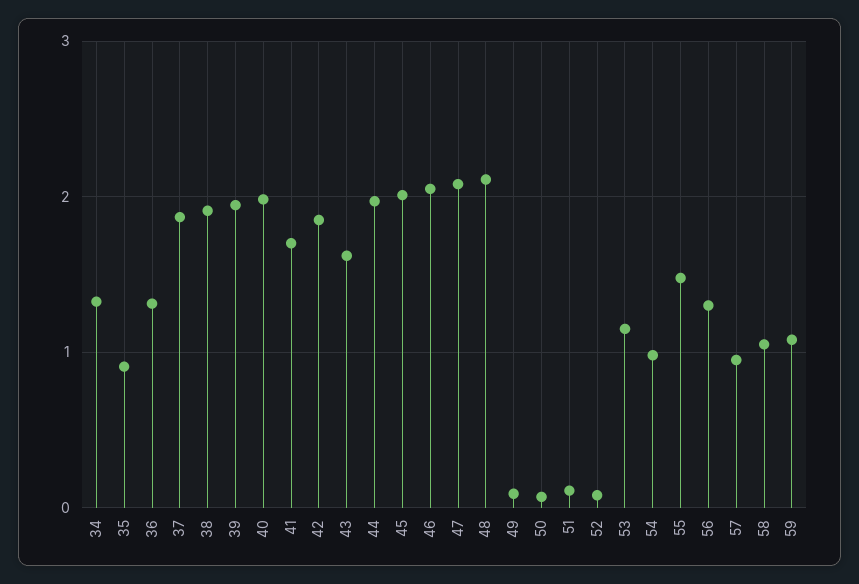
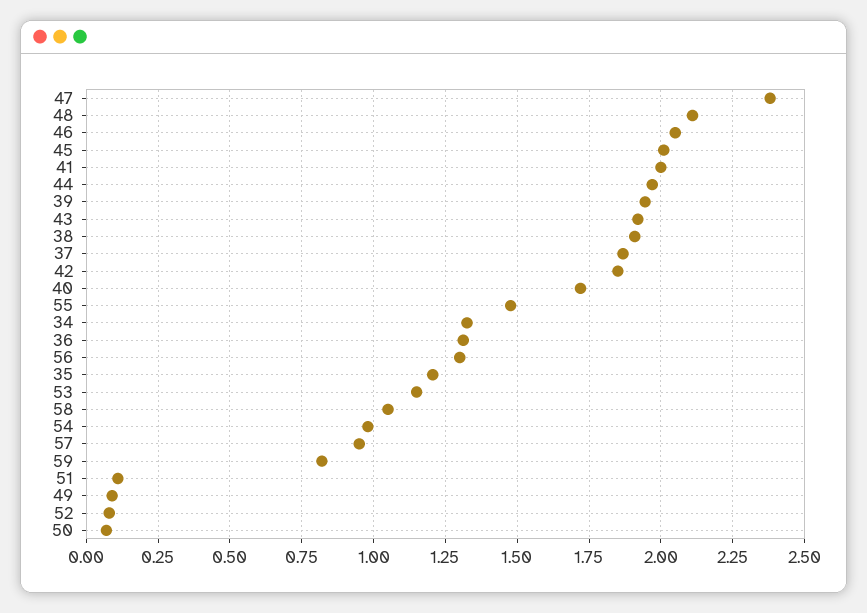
  {
    "34": 1.325,
-   "35": 0.9,
+   "35": 1.2,
    "36": 1.3,
    "37": 1.875,
    "38": 1.9,
    "39": 1.95,
-   "40": 2,
+   "40": 1.725,
-   "41": 1.7,
+   "41": 2,
    "42": 1.85,
-   "43": 1.6,
+   "43": 1.925,
    "44": 1.975,
    "45": 2,
    "46": 2.05,
-   "47": 2.1,
+   "47": 2.375,
    "48": 2.1,
    "49": 0.1,
    "50": 0.075,
    "51": 0.1,
    "52": 0.075,
    "53": 1.15,
    "54": 0.975,
    "55": 1.475,
    "56": 1.3,
    "57": 0.95,
    "58": 1.05,
-   "59": 1.1
+   "59": 0.825
  }

